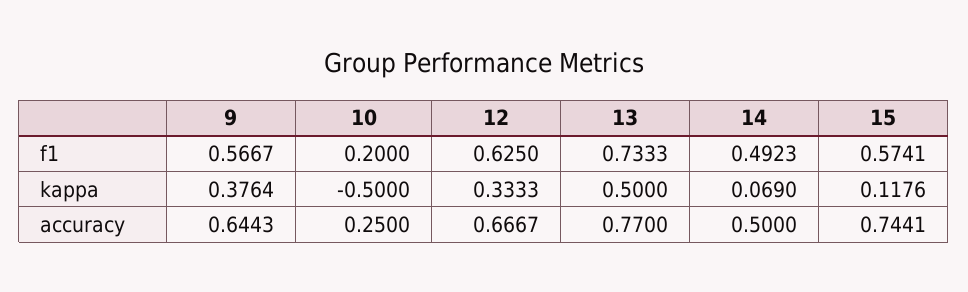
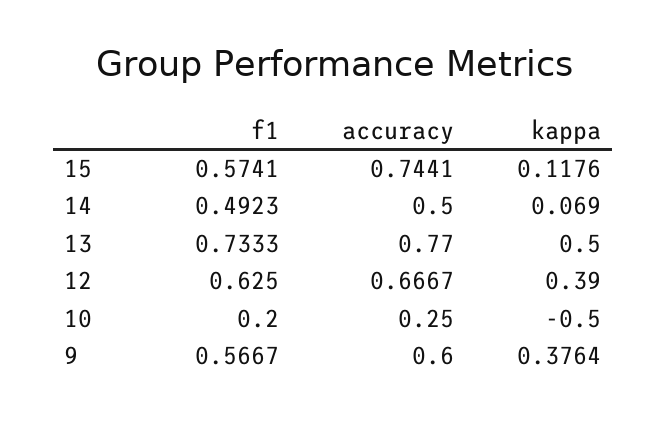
  {
    "9": {
      "f1": 0.5667,
      "kappa": 0.3764,
-     "accuracy": 0.6443
+     "accuracy": 0.6
    },
    "10": {
      "f1": 0.2,
      "kappa": -0.5,
      "accuracy": 0.25
    },
    "12": {
      "f1": 0.625,
-     "kappa": 0.3333,
+     "kappa": 0.39,
      "accuracy": 0.6667
    },
    "13": {
      "f1": 0.7333,
      "kappa": 0.5,
      "accuracy": 0.77
    },
    "14": {
      "f1": 0.4923,
      "kappa": 0.069,
      "accuracy": 0.5
    },
    "15": {
      "f1": 0.5741,
      "kappa": 0.1176,
      "accuracy": 0.7441
    }
  }

